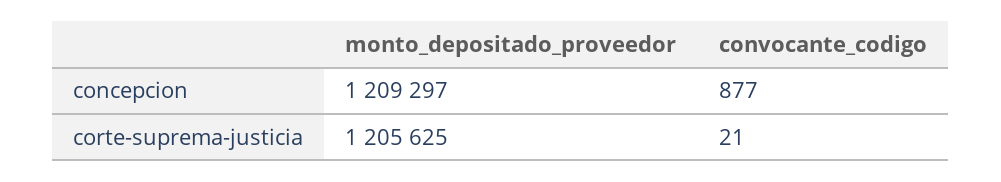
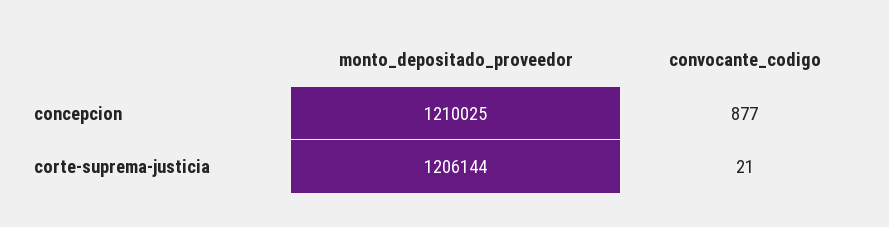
  {
    "monto_depositado_proveedor": {
-     "concepcion": 1209297,
+     "concepcion": 1210025,
-     "corte-suprema-justicia": 1205625
+     "corte-suprema-justicia": 1206144
    },
    "convocante_codigo": {
      "concepcion": 877,
      "corte-suprema-justicia": 21
    }
  }

